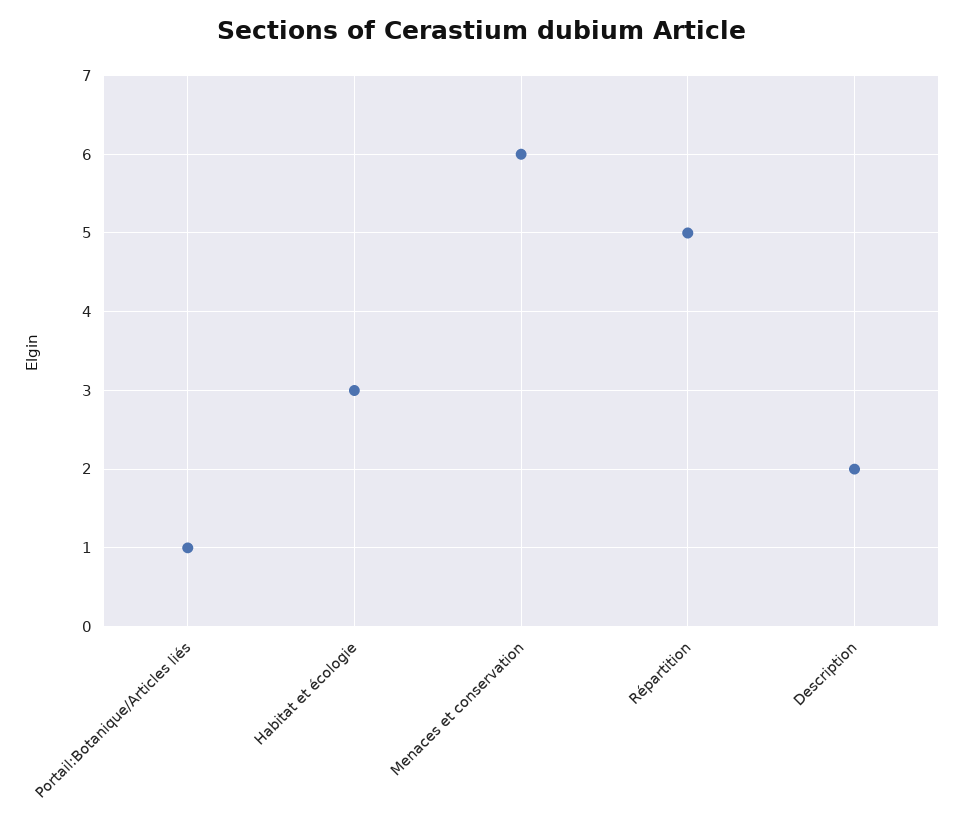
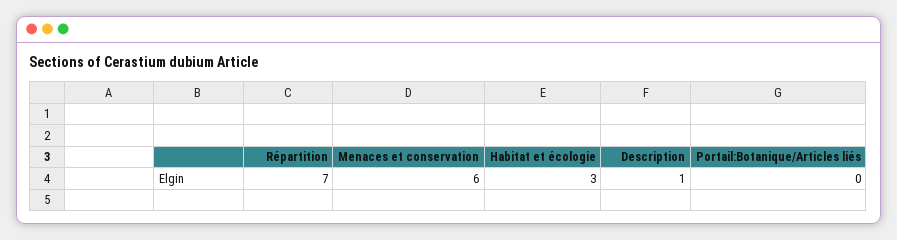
  {
-   "Portail:Botanique/Articles liés": 1,
+   "Portail:Botanique/Articles liés": 0,
    "Habitat et écologie": 3,
    "Menaces et conservation": 6,
-   "Répartition": 5,
+   "Répartition": 7,
-   "Description": 2
+   "Description": 1
  }

